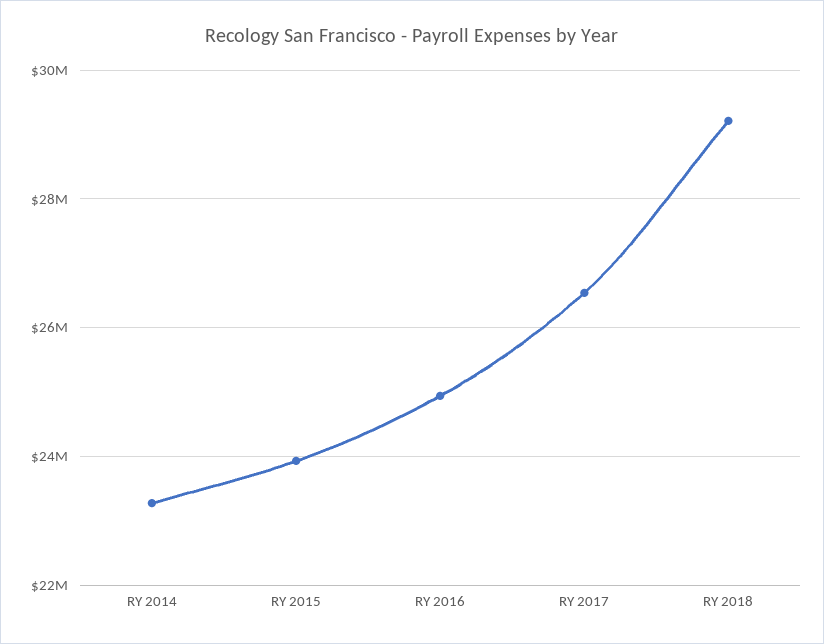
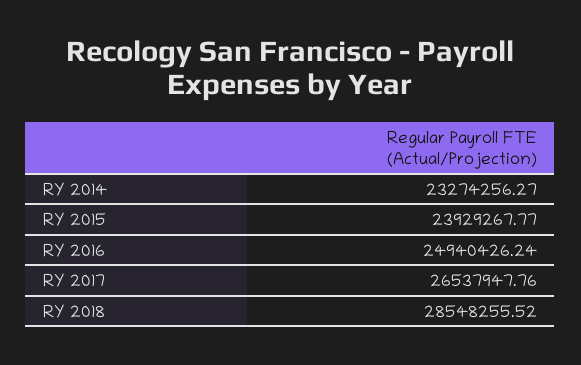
  {
    "RY 2014": 23274256.27,
    "RY 2015": 23929267.77,
    "RY 2016": 24940426.24,
    "RY 2017": 26537947.76,
-   "RY 2018": 29200000
+   "RY 2018": 28548255.52
  }

